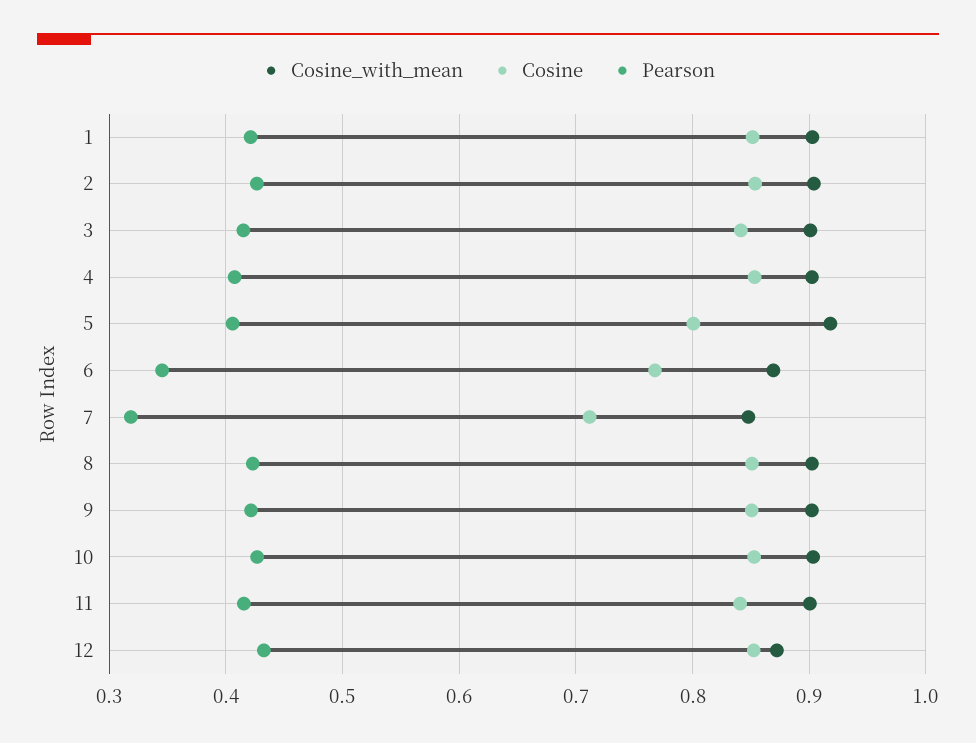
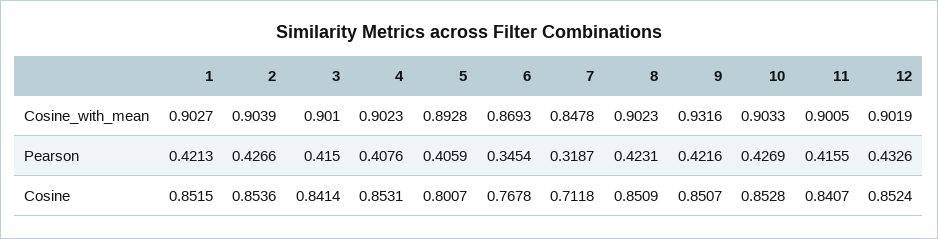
  {
    "Cosine_with_mean": {
      "1": 0.9027,
      "2": 0.9039,
      "3": 0.901,
      "4": 0.9023,
-     "5": 0.92,
+     "5": 0.8928,
      "6": 0.8693,
      "7": 0.8478,
      "8": 0.9023,
-     "9": 0.9,
+     "9": 0.9316,
      "10": 0.9033,
      "11": 0.9005,
-     "12": 0.87
+     "12": 0.9019
    },
    "Cosine": {
      "1": 0.8515,
      "2": 0.8536,
      "3": 0.8414,
      "4": 0.8531,
      "5": 0.8007,
      "6": 0.7678,
      "7": 0.7118,
      "8": 0.8509,
      "9": 0.8507,
      "10": 0.8528,
      "11": 0.8407,
      "12": 0.8524
    },
    "Pearson": {
      "1": 0.4213,
      "2": 0.4266,
      "3": 0.415,
      "4": 0.4076,
      "5": 0.4059,
      "6": 0.3454,
      "7": 0.3187,
      "8": 0.4231,
      "9": 0.4216,
      "10": 0.4269,
      "11": 0.4155,
      "12": 0.4326
    }
  }

